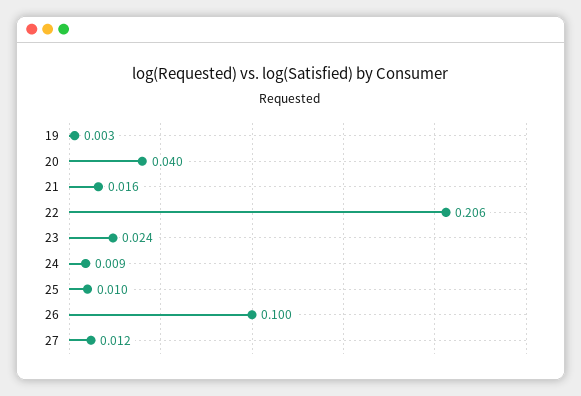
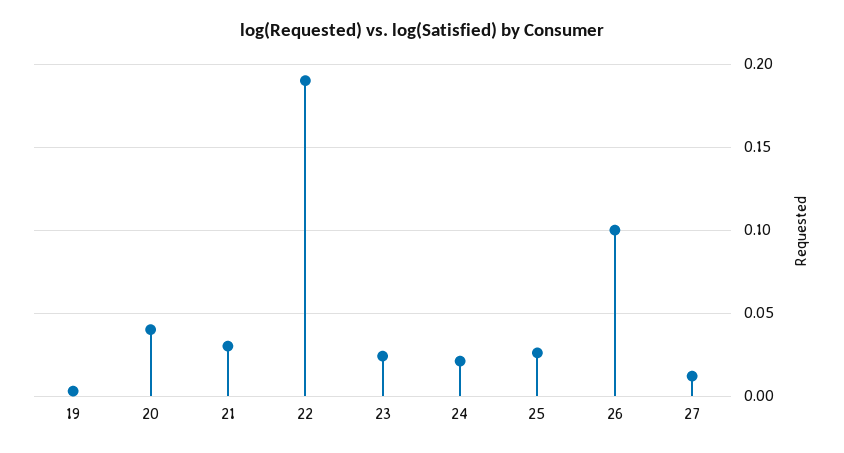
  {
    "19": 0.003,
    "20": 0.04,
-   "21": 0.016,
+   "21": 0.03,
-   "22": 0.206,
+   "22": 0.19,
    "23": 0.024,
-   "24": 0.009,
+   "24": 0.02,
-   "25": 0.01,
+   "25": 0.025,
    "26": 0.1,
    "27": 0.012
  }

